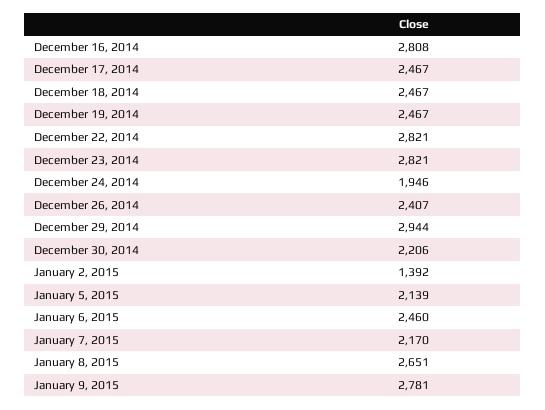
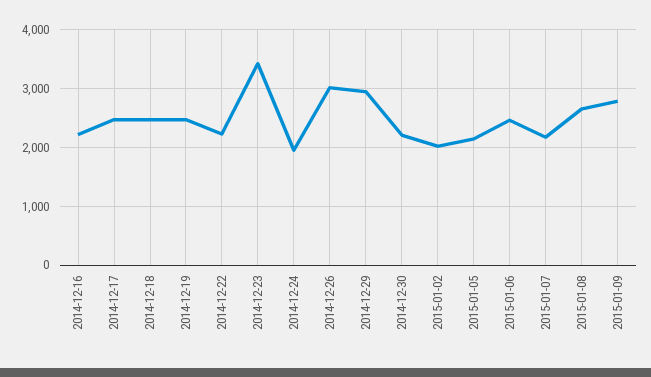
  {
-   "December 16, 2014": 2808,
+   "December 16, 2014": 2200,
    "December 17, 2014": 2467,
    "December 18, 2014": 2467,
    "December 19, 2014": 2467,
-   "December 22, 2014": 2821,
+   "December 22, 2014": 2200,
-   "December 23, 2014": 2821,
+   "December 23, 2014": 3400,
    "December 24, 2014": 1946,
-   "December 26, 2014": 2407,
+   "December 26, 2014": 3000,
    "December 29, 2014": 2944,
    "December 30, 2014": 2206,
-   "January 2, 2015": 1392,
+   "January 2, 2015": 2000,
    "January 5, 2015": 2139,
    "January 6, 2015": 2460,
    "January 7, 2015": 2170,
    "January 8, 2015": 2651,
    "January 9, 2015": 2781
  }

